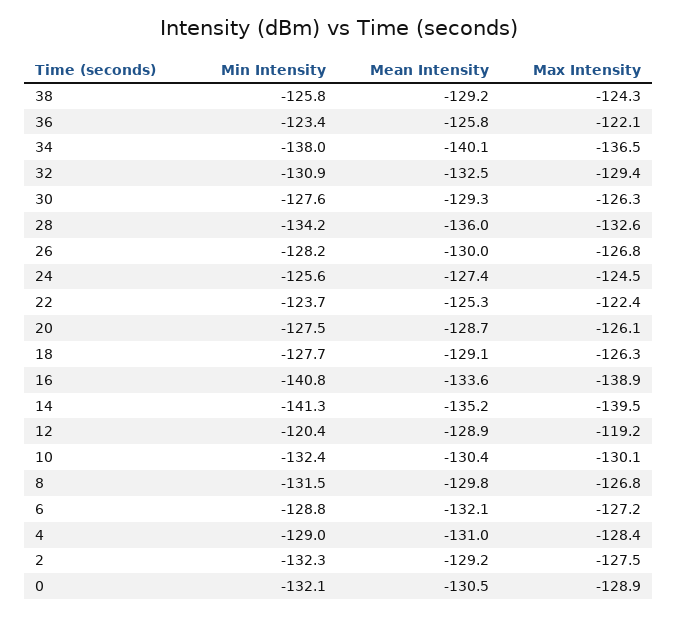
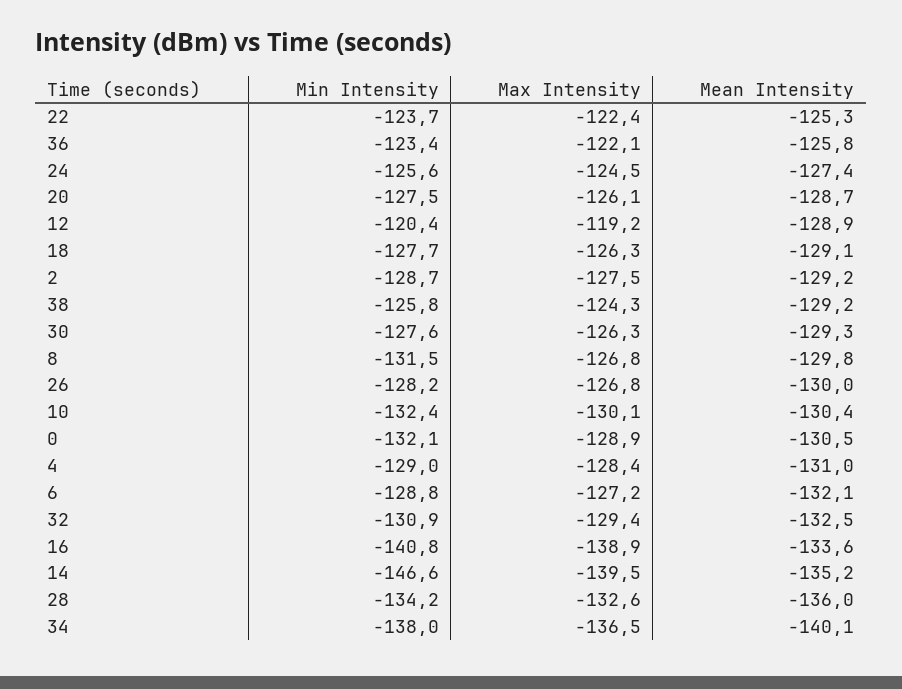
  {
    "Min Intensity": {
      "38": -125.8,
      "36": -123.4,
      "34": -138,
      "32": -130.9,
      "30": -127.6,
      "28": -134.2,
      "26": -128.2,
      "24": -125.6,
      "22": -123.7,
      "20": -127.5,
      "18": -127.7,
      "16": -140.8,
-     "14": -141.3,
+     "14": -146.6,
      "12": -120.4,
      "10": -132.4,
      "8": -131.5,
      "6": -128.8,
      "4": -129,
-     "2": -132.3,
+     "2": -128.7,
      "0": -132.1
    },
    "Mean Intensity": {
      "38": -129.2,
      "36": -125.8,
      "34": -140.1,
      "32": -132.5,
      "30": -129.3,
      "28": -136,
      "26": -130,
      "24": -127.4,
      "22": -125.3,
      "20": -128.7,
      "18": -129.1,
      "16": -133.6,
      "14": -135.2,
      "12": -128.9,
      "10": -130.4,
      "8": -129.8,
      "6": -132.1,
      "4": -131,
      "2": -129.2,
      "0": -130.5
    },
    "Max Intensity": {
      "38": -124.3,
      "36": -122.1,
      "34": -136.5,
      "32": -129.4,
      "30": -126.3,
      "28": -132.6,
      "26": -126.8,
      "24": -124.5,
      "22": -122.4,
      "20": -126.1,
      "18": -126.3,
      "16": -138.9,
      "14": -139.5,
      "12": -119.2,
      "10": -130.1,
      "8": -126.8,
      "6": -127.2,
      "4": -128.4,
      "2": -127.5,
      "0": -128.9
    }
  }

